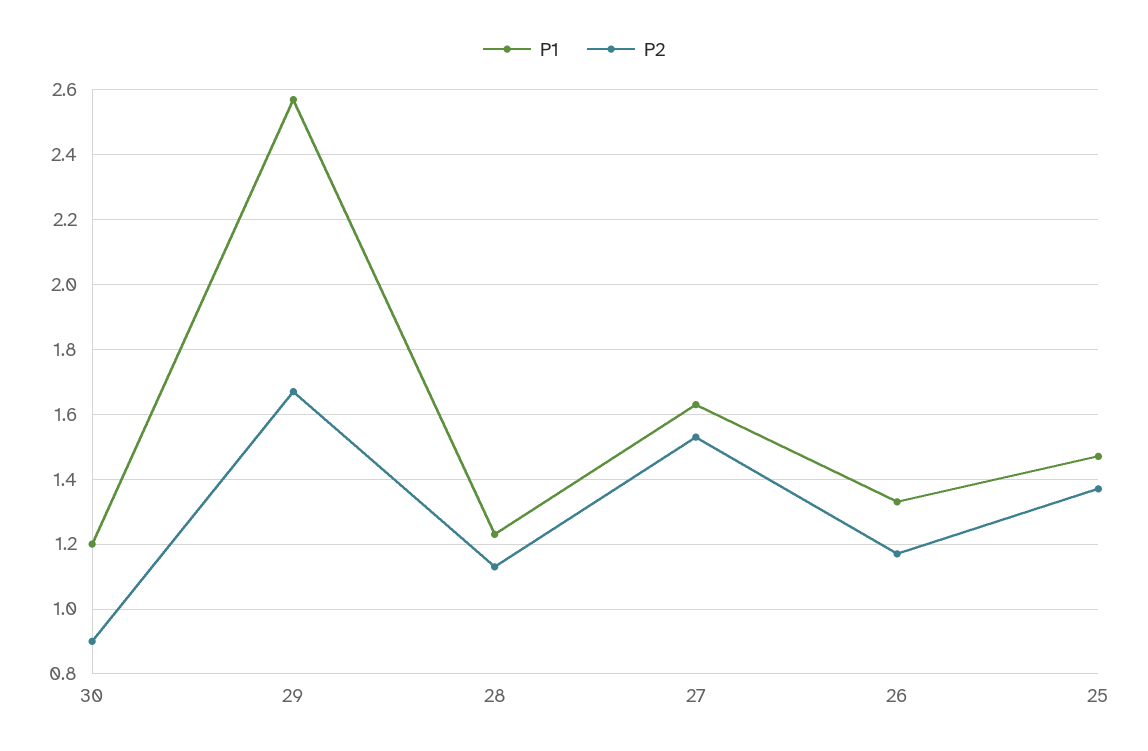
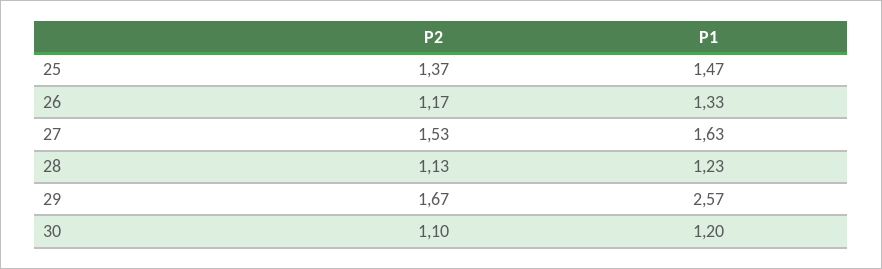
  {
    "P1": {
      "30": 1.2,
      "29": 2.57,
      "28": 1.23,
      "27": 1.63,
      "26": 1.33,
      "25": 1.47
    },
    "P2": {
-     "30": 0.9,
+     "30": 1.1,
      "29": 1.67,
      "28": 1.13,
      "27": 1.53,
      "26": 1.17,
      "25": 1.37
    }
  }

